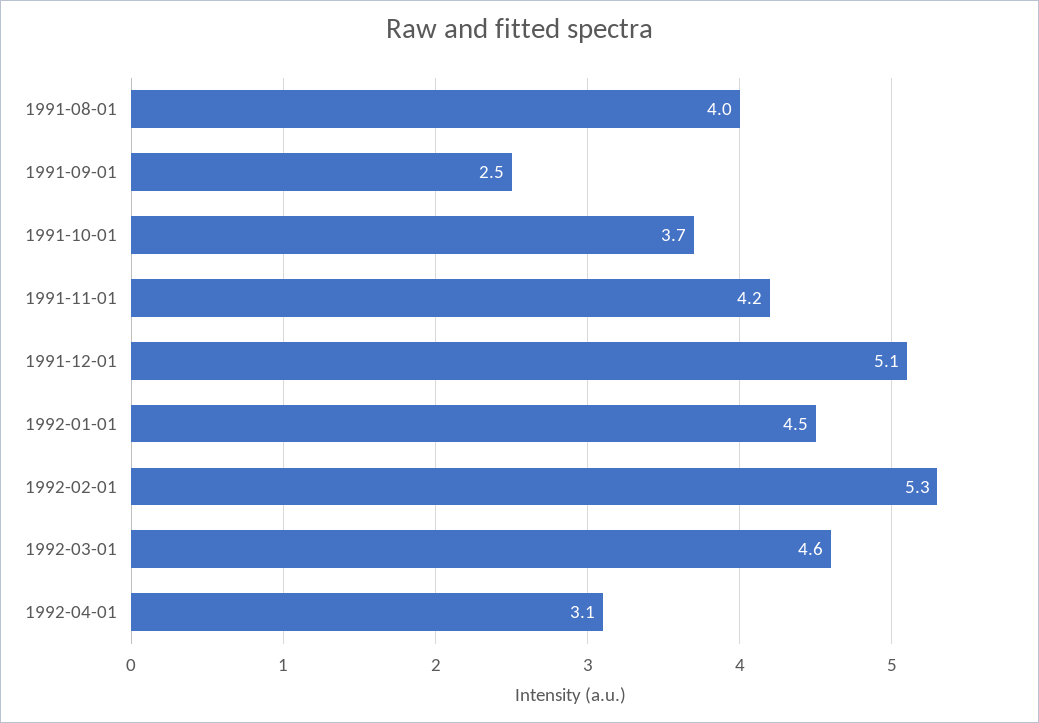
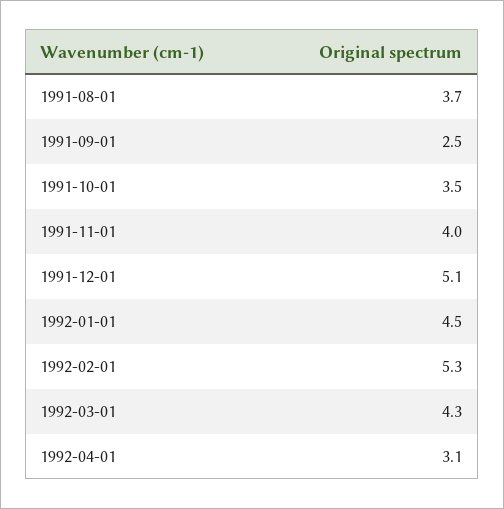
  {
-   "1991-08-01": 4,
+   "1991-08-01": 3.7,
    "1991-09-01": 2.5,
-   "1991-10-01": 3.7,
+   "1991-10-01": 3.5,
-   "1991-11-01": 4.2,
+   "1991-11-01": 4,
    "1991-12-01": 5.1,
    "1992-01-01": 4.5,
    "1992-02-01": 5.3,
-   "1992-03-01": 4.6,
+   "1992-03-01": 4.3,
    "1992-04-01": 3.1
  }

